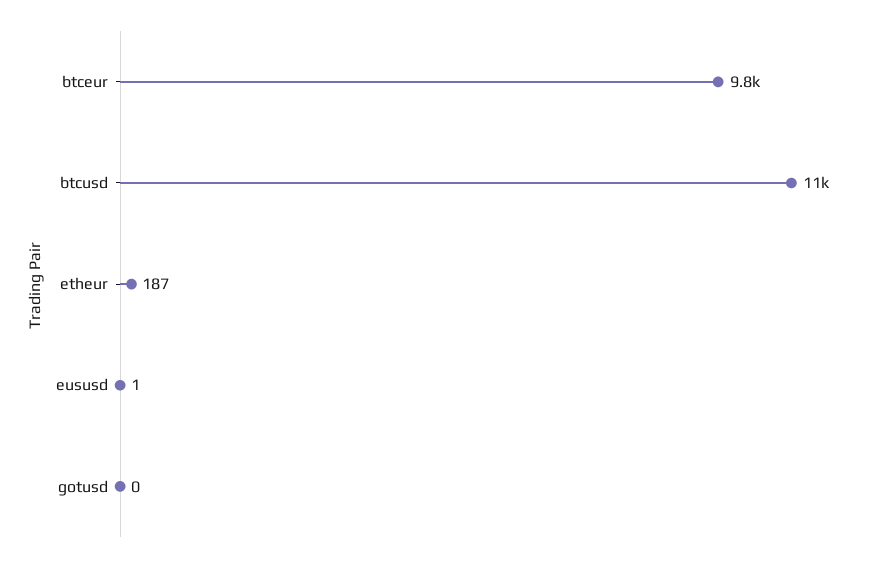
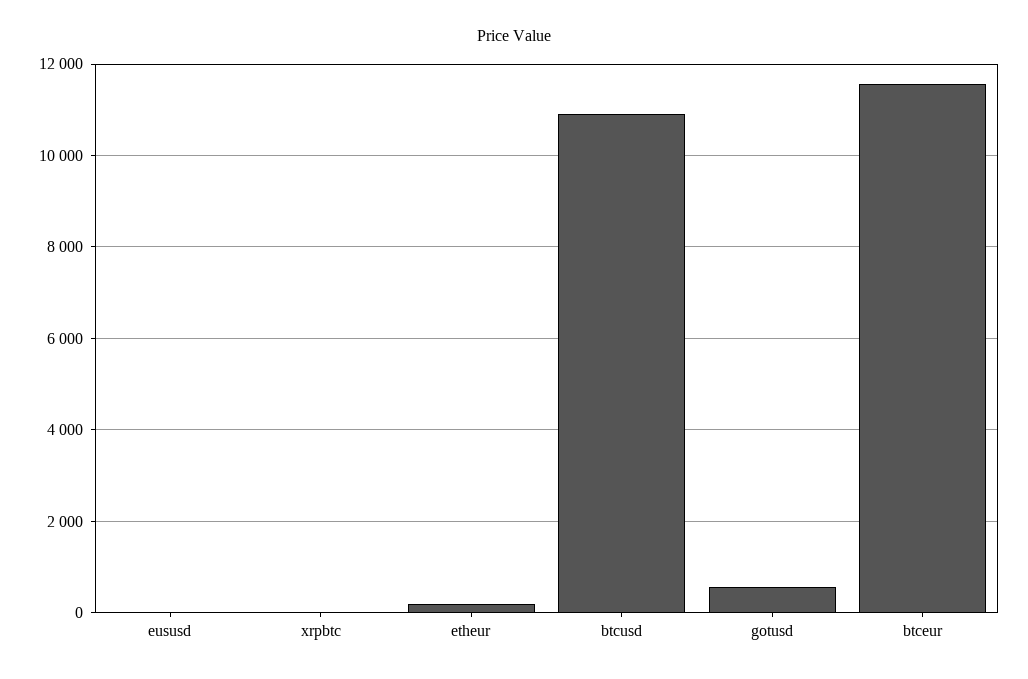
  {
-   "btceur": 9800,
+   "btceur": 11600,
    "btcusd": 11000,
    "etheur": 187,
    "eususd": 1,
-   "gotusd": 0
+   "gotusd": 600,
+   "xrpbtc": 0
  }

